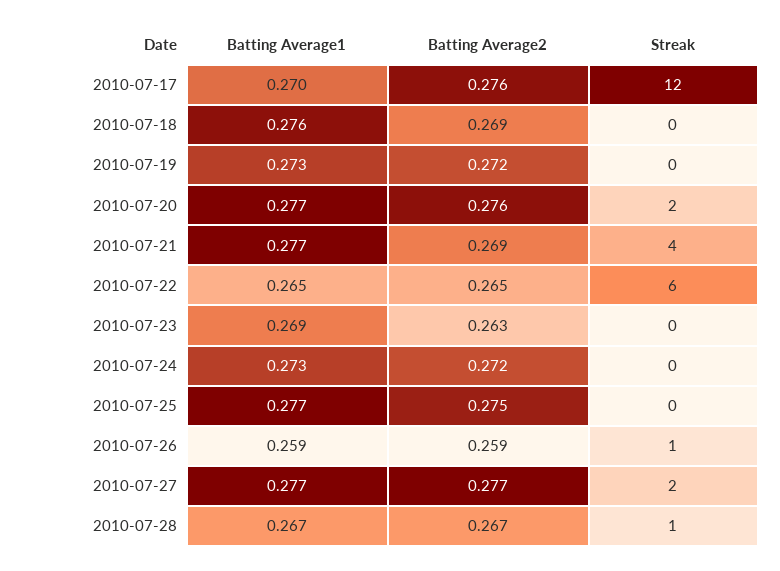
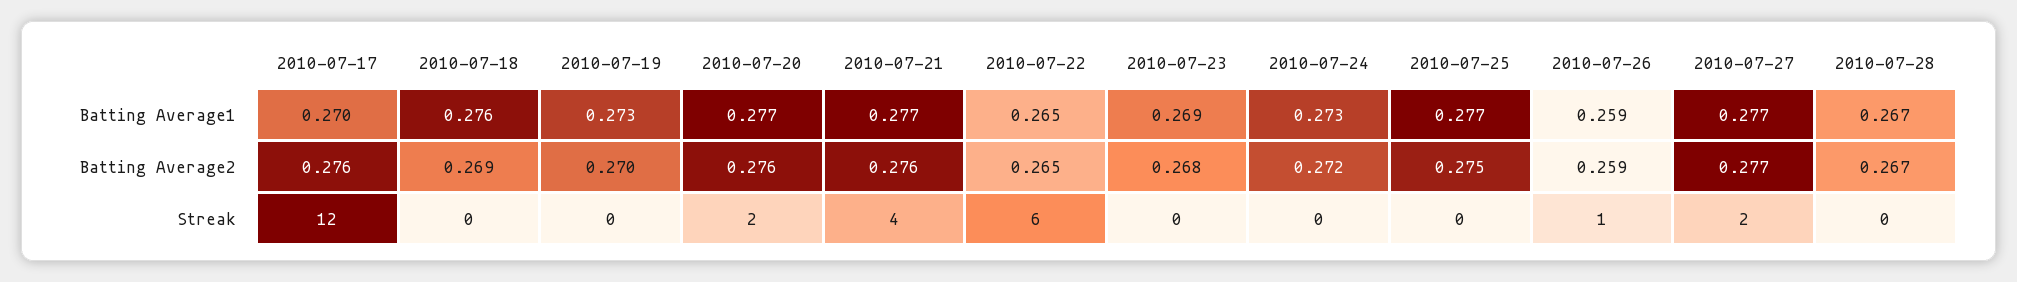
  {
    "Batting Average1": {
      "2010-07-17": 0.27,
      "2010-07-18": 0.276,
      "2010-07-19": 0.273,
      "2010-07-20": 0.277,
      "2010-07-21": 0.277,
      "2010-07-22": 0.265,
      "2010-07-23": 0.269,
      "2010-07-24": 0.273,
      "2010-07-25": 0.277,
      "2010-07-26": 0.259,
      "2010-07-27": 0.277,
      "2010-07-28": 0.267
    },
    "Batting Average2": {
      "2010-07-17": 0.276,
      "2010-07-18": 0.269,
-     "2010-07-19": 0.272,
+     "2010-07-19": 0.27,
      "2010-07-20": 0.276,
-     "2010-07-21": 0.269,
+     "2010-07-21": 0.276,
      "2010-07-22": 0.265,
-     "2010-07-23": 0.263,
+     "2010-07-23": 0.268,
      "2010-07-24": 0.272,
      "2010-07-25": 0.275,
      "2010-07-26": 0.259,
      "2010-07-27": 0.277,
      "2010-07-28": 0.267
    },
    "Streak": {
      "2010-07-17": 12,
      "2010-07-18": 0,
      "2010-07-19": 0,
      "2010-07-20": 2,
      "2010-07-21": 4,
      "2010-07-22": 6,
      "2010-07-23": 0,
      "2010-07-24": 0,
      "2010-07-25": 0,
      "2010-07-26": 1,
      "2010-07-27": 2,
-     "2010-07-28": 1
+     "2010-07-28": 0
    }
  }

